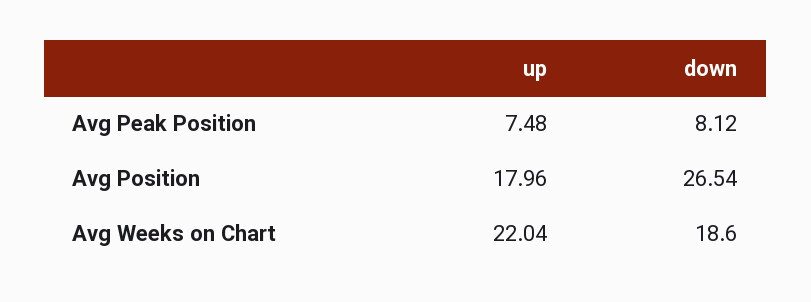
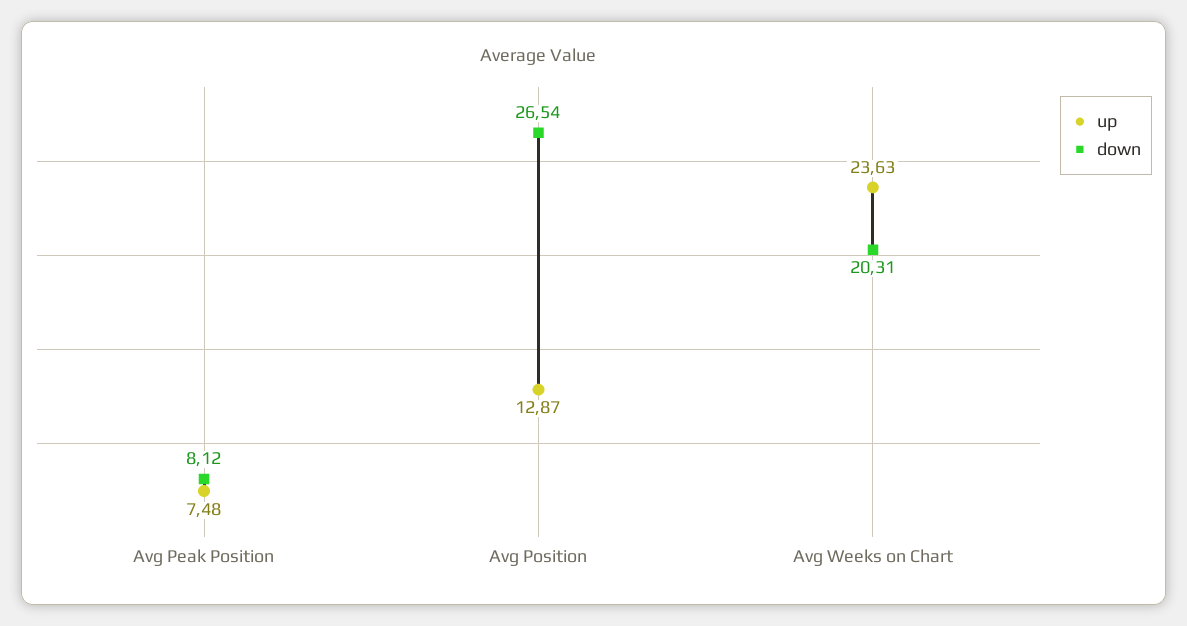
  {
    "up": {
      "Avg Peak Position": 7.48,
-     "Avg Position": 17.96,
+     "Avg Position": 12.87,
-     "Avg Weeks on Chart": 22.04
+     "Avg Weeks on Chart": 23.63
    },
    "down": {
      "Avg Peak Position": 8.12,
      "Avg Position": 26.54,
-     "Avg Weeks on Chart": 18.6
+     "Avg Weeks on Chart": 20.31
    }
  }

